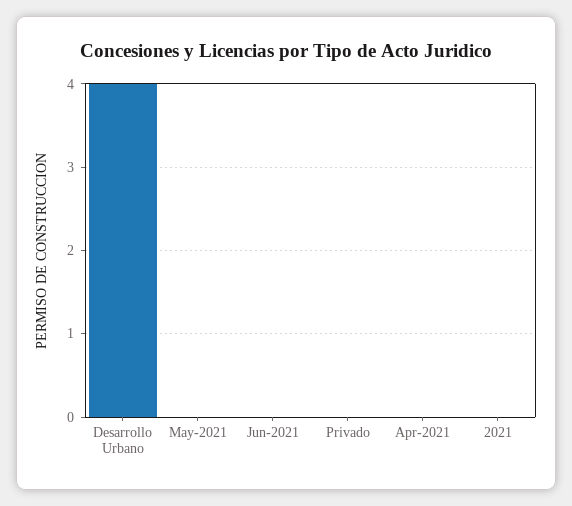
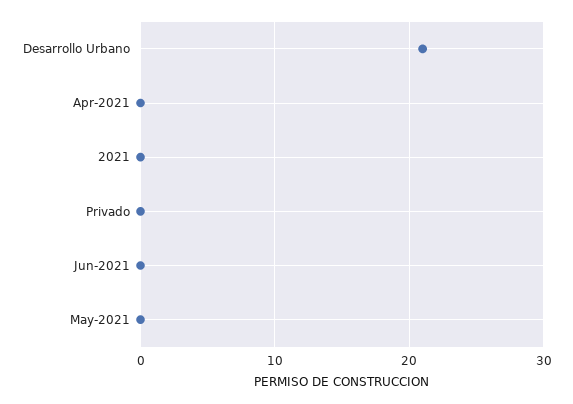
  {
-   "Desarrollo Urbano": 4,
+   "Desarrollo Urbano": 21,
    "May-2021": 0,
    "Jun-2021": 0,
    "Privado": 0,
    "Apr-2021": 0,
    "2021": 0
  }

